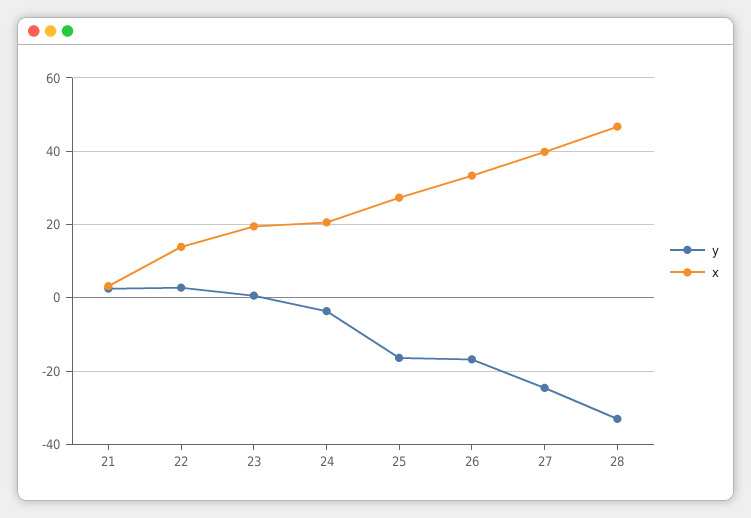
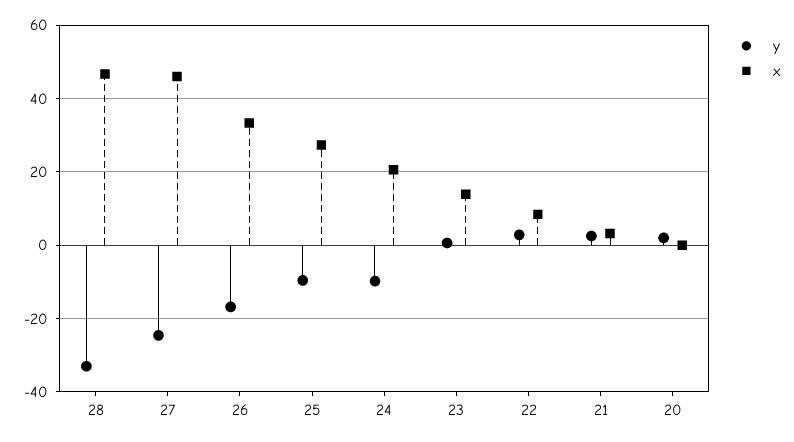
  {
    "y": {
      "21": 2,
      "22": 2,
      "23": 0,
-     "24": -4,
+     "24": -10,
-     "25": -16,
+     "25": -10,
      "26": -16,
      "27": -24,
-     "28": -34
+     "28": -34,
+     "20": 2
    },
    "x": {
      "21": 4,
-     "22": 14,
+     "22": 8,
-     "23": 20,
+     "23": 14,
      "24": 20,
      "25": 28,
      "26": 34,
-     "27": 40,
+     "27": 46,
-     "28": 46
+     "28": 46,
+     "20": 0
    }
  }

